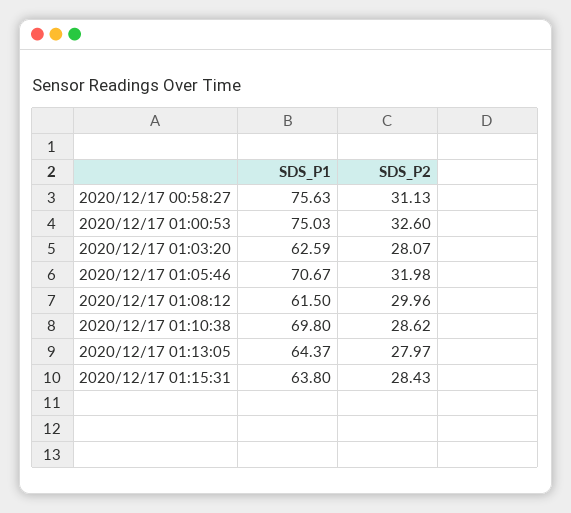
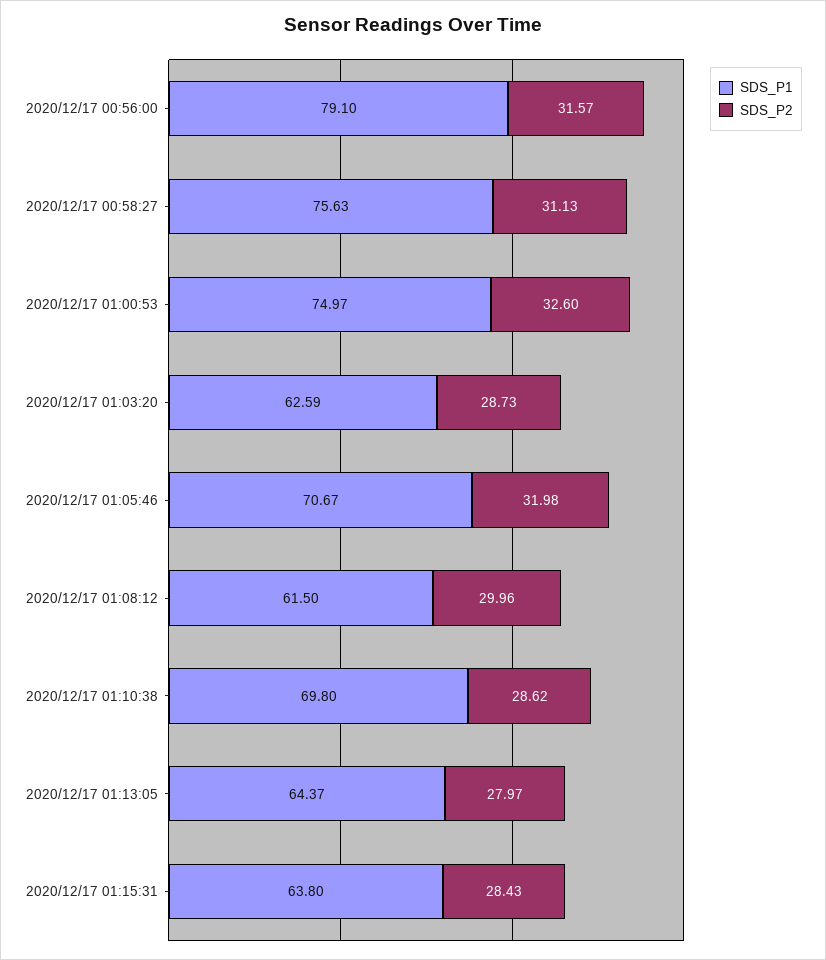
  {
    "SDS_P1": {
      "2020/12/17 00:58:27": 75.63,
-     "2020/12/17 01:00:53": 75.03,
+     "2020/12/17 01:00:53": 74.97,
      "2020/12/17 01:03:20": 62.59,
      "2020/12/17 01:05:46": 70.67,
      "2020/12/17 01:08:12": 61.5,
      "2020/12/17 01:10:38": 69.8,
      "2020/12/17 01:13:05": 64.37,
-     "2020/12/17 01:15:31": 63.8
+     "2020/12/17 01:15:31": 63.8,
+     "2020/12/17 00:56:00": 79.1
    },
    "SDS_P2": {
      "2020/12/17 00:58:27": 31.13,
      "2020/12/17 01:00:53": 32.6,
-     "2020/12/17 01:03:20": 28.07,
+     "2020/12/17 01:03:20": 28.73,
      "2020/12/17 01:05:46": 31.98,
      "2020/12/17 01:08:12": 29.96,
      "2020/12/17 01:10:38": 28.62,
      "2020/12/17 01:13:05": 27.97,
-     "2020/12/17 01:15:31": 28.43
+     "2020/12/17 01:15:31": 28.43,
+     "2020/12/17 00:56:00": 31.57
    }
  }

